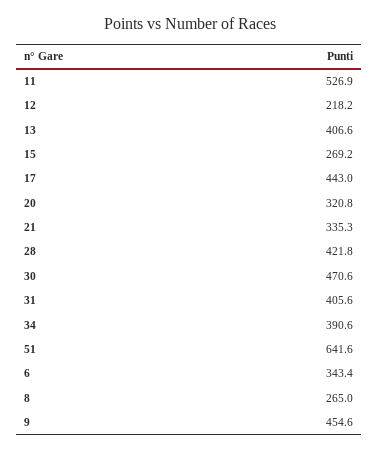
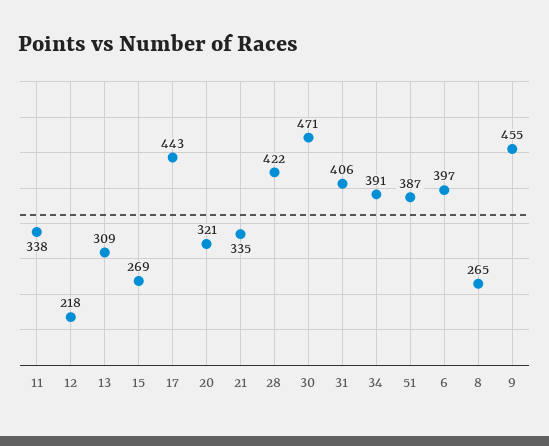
  {
-   "11": 526.9,
+   "11": 338,
    "12": 218.2,
-   "13": 406.6,
+   "13": 309,
    "15": 269.2,
    "17": 443,
    "20": 320.8,
    "21": 335.3,
    "28": 421.8,
    "30": 470.6,
    "31": 405.6,
    "34": 390.6,
-   "51": 641.6,
+   "51": 387,
-   "6": 343.4,
+   "6": 397,
    "8": 265,
    "9": 454.6
  }

